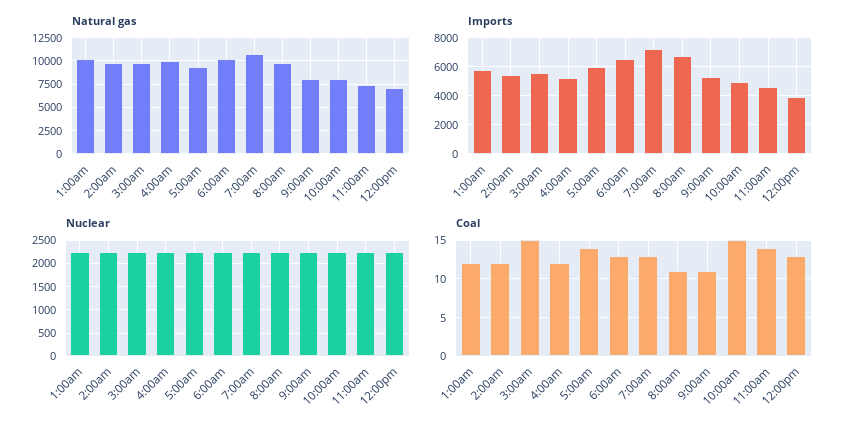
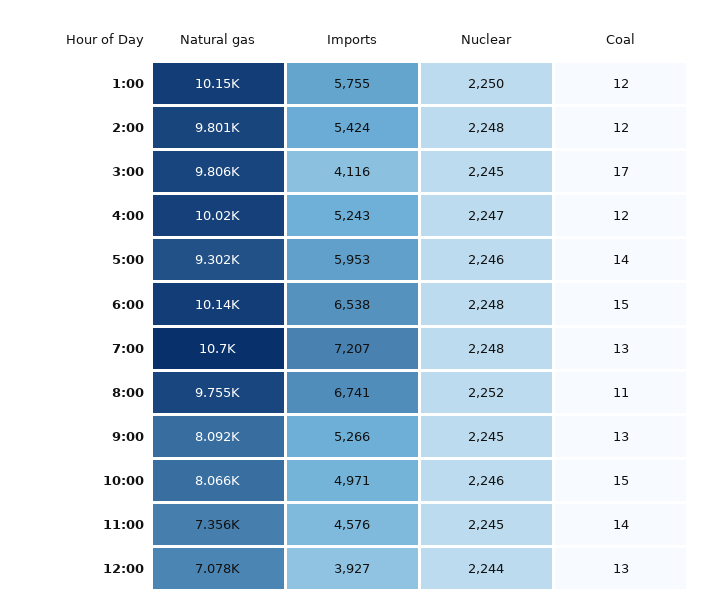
  {
    "Natural gas": {
      "1:00am": 10150,
      "2:00am": 9801,
      "3:00am": 9806,
      "4:00am": 10020,
      "5:00am": 9302,
      "6:00am": 10140,
      "7:00am": 10700,
      "8:00am": 9755,
      "9:00am": 8092,
      "10:00am": 8066,
      "11:00am": 7356,
      "12:00pm": 7078
    },
    "Imports": {
      "1:00am": 5755,
      "2:00am": 5424,
-     "3:00am": 5500,
+     "3:00am": 4116,
      "4:00am": 5243,
      "5:00am": 5953,
      "6:00am": 6538,
      "7:00am": 7207,
      "8:00am": 6741,
      "9:00am": 5266,
      "10:00am": 4971,
      "11:00am": 4576,
      "12:00pm": 3927
    },
    "Nuclear": {
      "1:00am": 2250,
      "2:00am": 2248,
      "3:00am": 2245,
      "4:00am": 2247,
      "5:00am": 2246,
      "6:00am": 2248,
      "7:00am": 2248,
      "8:00am": 2252,
      "9:00am": 2245,
      "10:00am": 2246,
      "11:00am": 2245,
      "12:00pm": 2244
    },
    "Coal": {
      "1:00am": 12,
      "2:00am": 12,
-     "3:00am": 15,
+     "3:00am": 17,
      "4:00am": 12,
      "5:00am": 14,
-     "6:00am": 13,
+     "6:00am": 15,
      "7:00am": 13,
      "8:00am": 11,
-     "9:00am": 11,
+     "9:00am": 13,
      "10:00am": 15,
      "11:00am": 14,
      "12:00pm": 13
    }
  }

